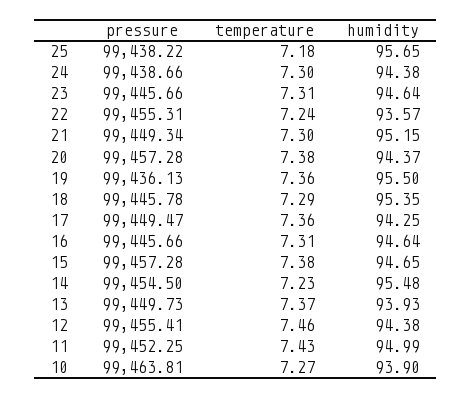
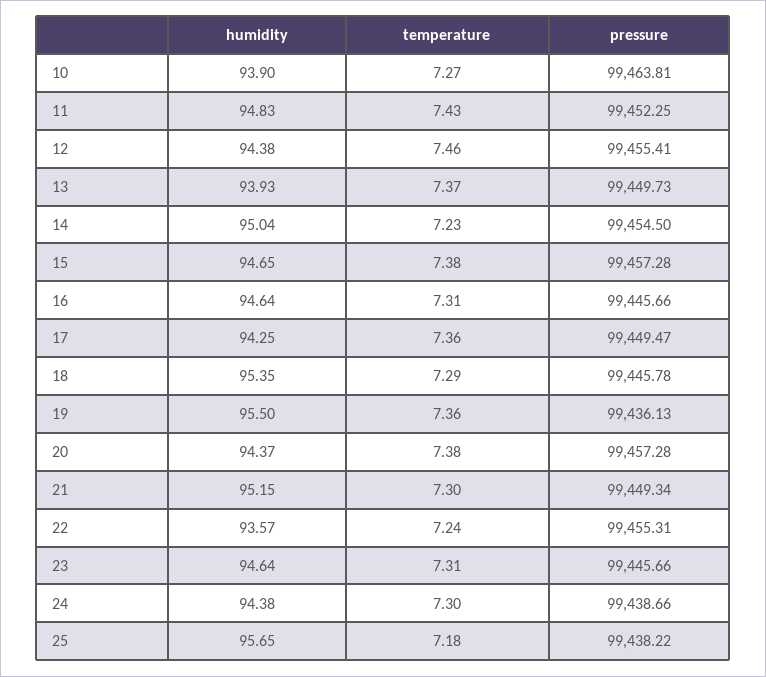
  {
    "pressure": {
      "25": 99438.22,
      "24": 99438.66,
      "23": 99445.66,
      "22": 99455.31,
      "21": 99449.34,
      "20": 99457.28,
      "19": 99436.13,
      "18": 99445.78,
      "17": 99449.47,
      "16": 99445.66,
      "15": 99457.28,
      "14": 99454.5,
      "13": 99449.73,
      "12": 99455.41,
      "11": 99452.25,
      "10": 99463.81
    },
    "temperature": {
      "25": 7.18,
      "24": 7.3,
      "23": 7.31,
      "22": 7.24,
      "21": 7.3,
      "20": 7.38,
      "19": 7.36,
      "18": 7.29,
      "17": 7.36,
      "16": 7.31,
      "15": 7.38,
      "14": 7.23,
      "13": 7.37,
      "12": 7.46,
      "11": 7.43,
      "10": 7.27
    },
    "humidity": {
      "25": 95.65,
      "24": 94.38,
      "23": 94.64,
      "22": 93.57,
      "21": 95.15,
      "20": 94.37,
      "19": 95.5,
      "18": 95.35,
      "17": 94.25,
      "16": 94.64,
      "15": 94.65,
-     "14": 95.48,
+     "14": 95.04,
      "13": 93.93,
      "12": 94.38,
-     "11": 94.99,
+     "11": 94.83,
      "10": 93.9
    }
  }

